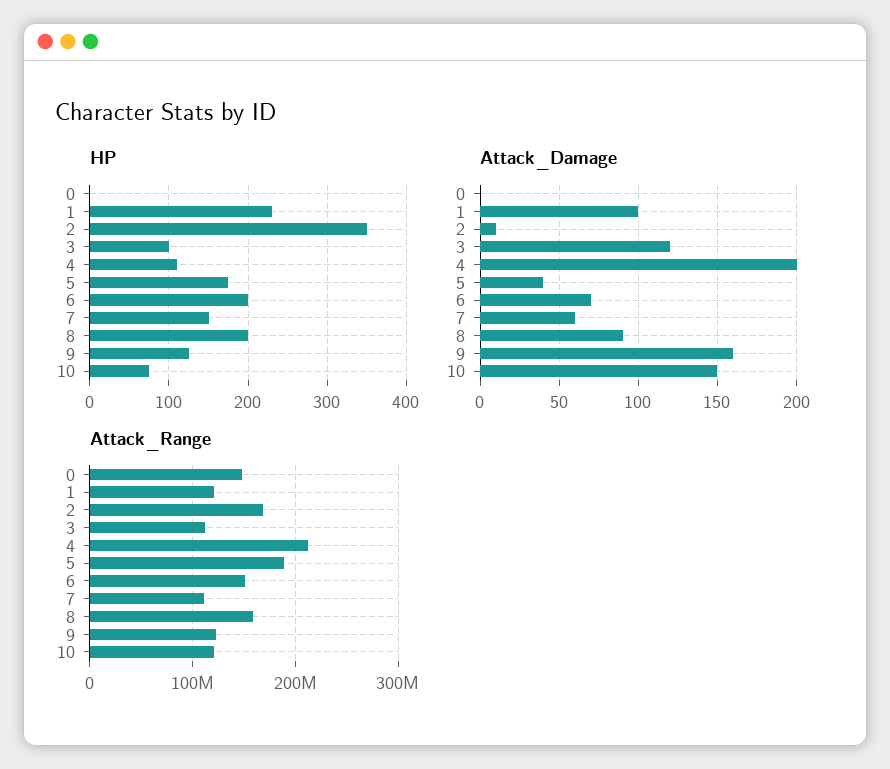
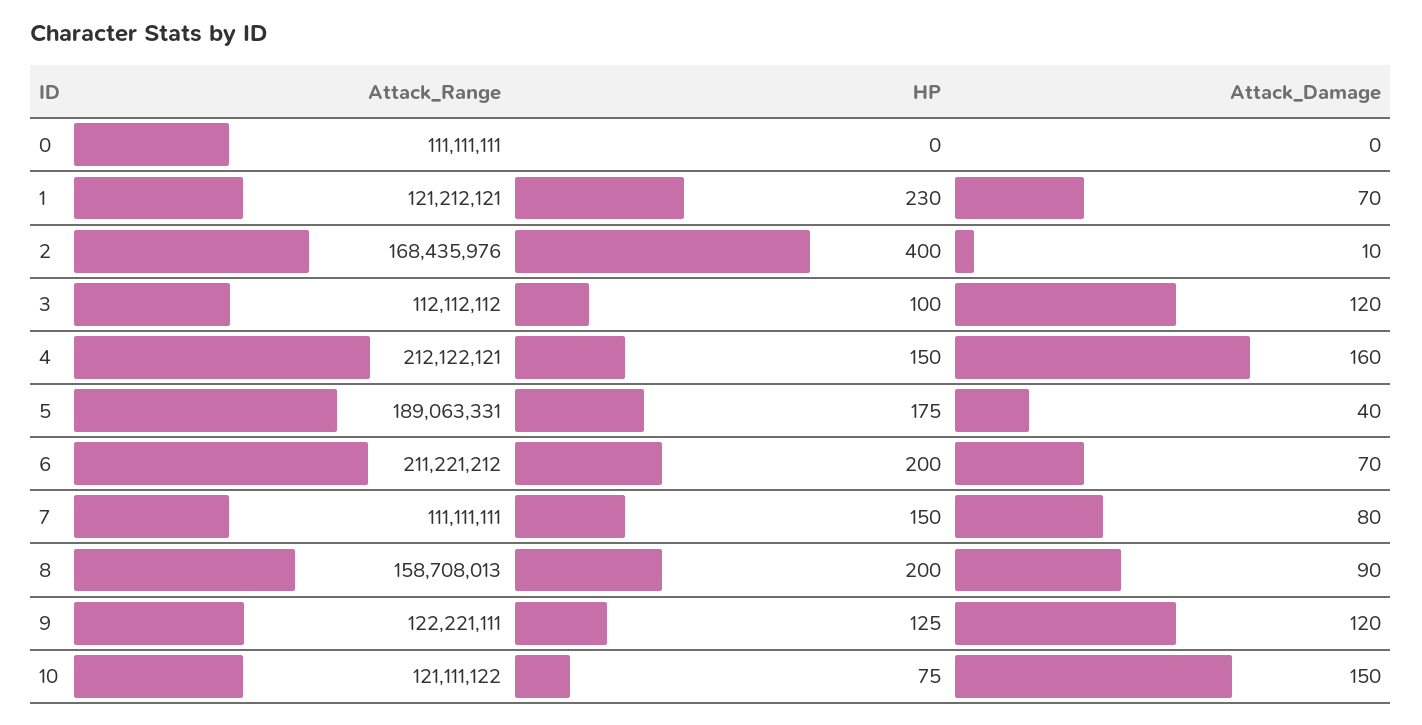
  {
    "HP": {
      "0": 0,
      "1": 230,
-     "2": 350,
+     "2": 400,
      "3": 100,
-     "4": 110,
+     "4": 150,
      "5": 175,
      "6": 200,
      "7": 150,
      "8": 200,
      "9": 125,
      "10": 75
    },
    "Attack_Damage": {
      "0": 0,
-     "1": 100,
+     "1": 70,
      "2": 10,
      "3": 120,
-     "4": 200,
+     "4": 160,
      "5": 40,
      "6": 70,
-     "7": 60,
+     "7": 80,
      "8": 90,
-     "9": 160,
+     "9": 120,
      "10": 150
    },
    "Attack_Range": {
-     "0": 150000000,
+     "0": 111111111,
      "1": 121212121,
      "2": 168435976,
      "3": 112112112,
      "4": 212122121,
      "5": 189063331,
-     "6": 150000000,
+     "6": 211221212,
      "7": 111111111,
      "8": 158708013,
      "9": 122221111,
      "10": 121111122
    }
  }

